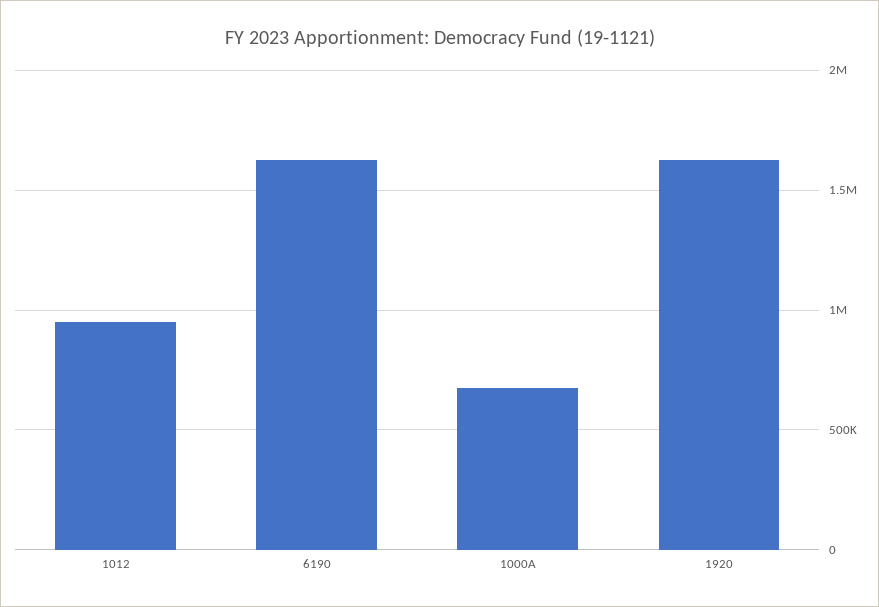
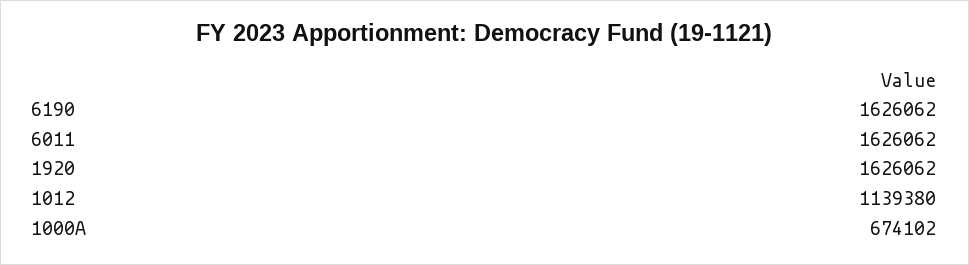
  {
-   "1012": 950000,
+   "1012": 1139380,
    "6190": 1626062,
    "1000A": 674102,
-   "1920": 1626062
+   "1920": 1626062,
+   "6011": 1626062
  }

